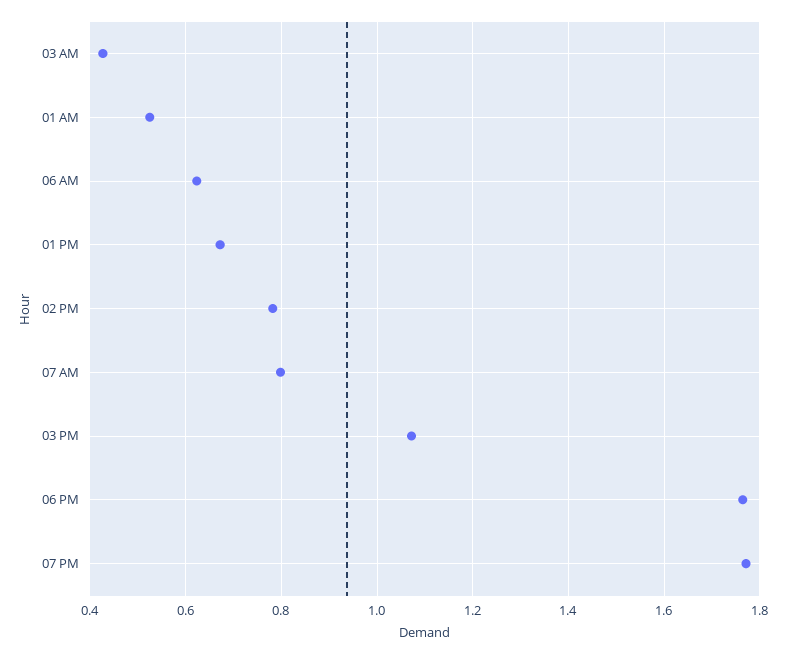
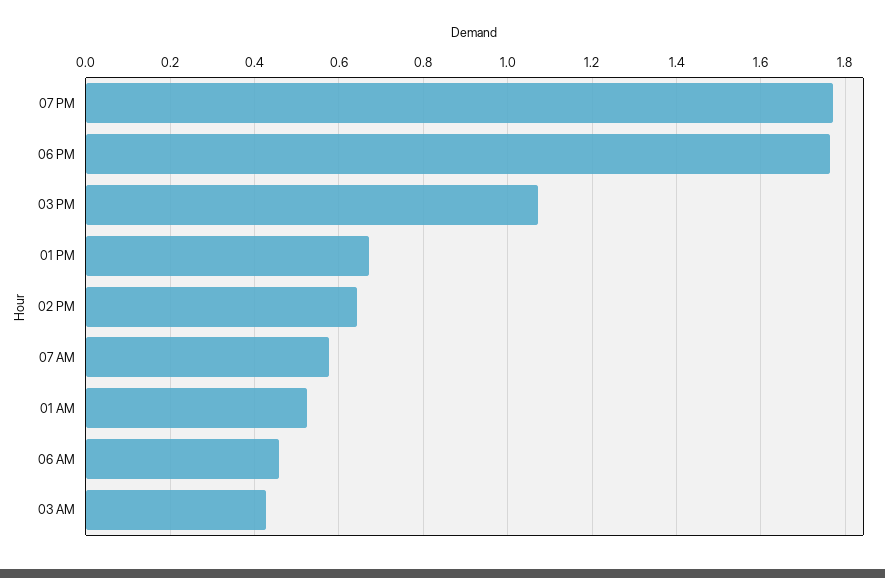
  {
    "03 AM": 0.42,
    "01 AM": 0.52,
-   "06 AM": 0.62,
+   "06 AM": 0.46,
    "01 PM": 0.68,
-   "02 PM": 0.78,
+   "02 PM": 0.64,
-   "07 AM": 0.8,
+   "07 AM": 0.58,
    "03 PM": 1.08,
    "06 PM": 1.76,
    "07 PM": 1.78
  }

